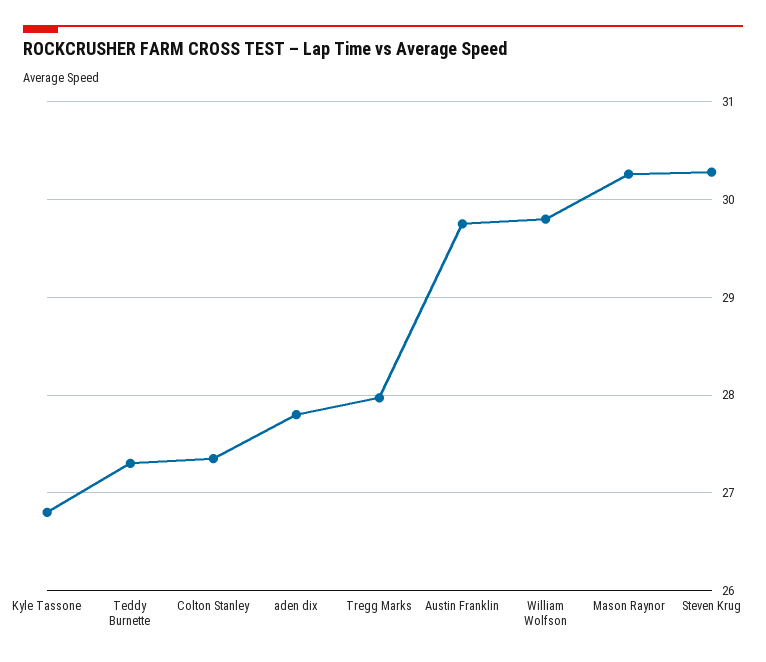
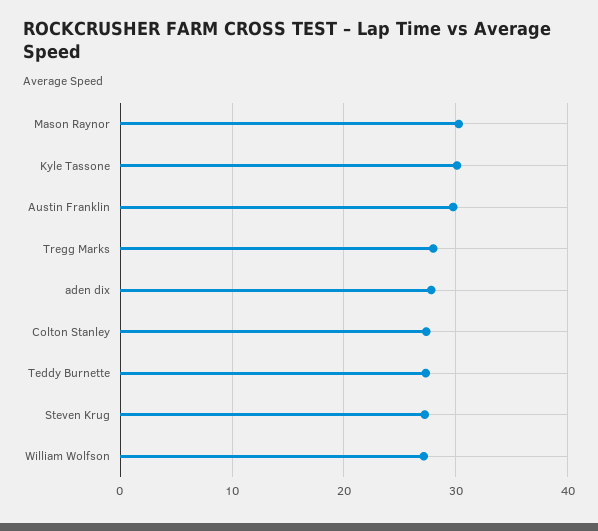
  {
-   "Kyle Tassone": 26.8,
+   "Kyle Tassone": 30,
    "Teddy Burnette": 27.3,
    "Colton Stanley": 27.4,
    "aden dix": 27.8,
    "Tregg Marks": 28,
    "Austin Franklin": 29.8,
-   "William Wolfson": 29.8,
+   "William Wolfson": 27,
    "Mason Raynor": 30.3,
-   "Steven Krug": 30.3
+   "Steven Krug": 27
  }

